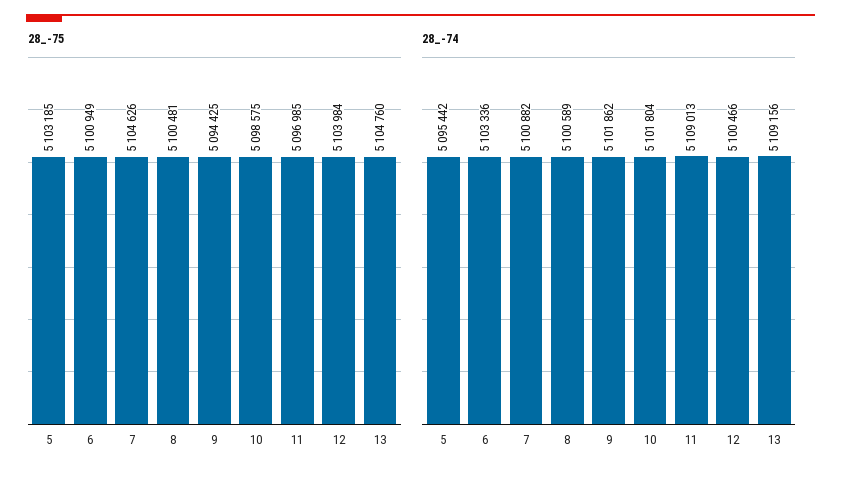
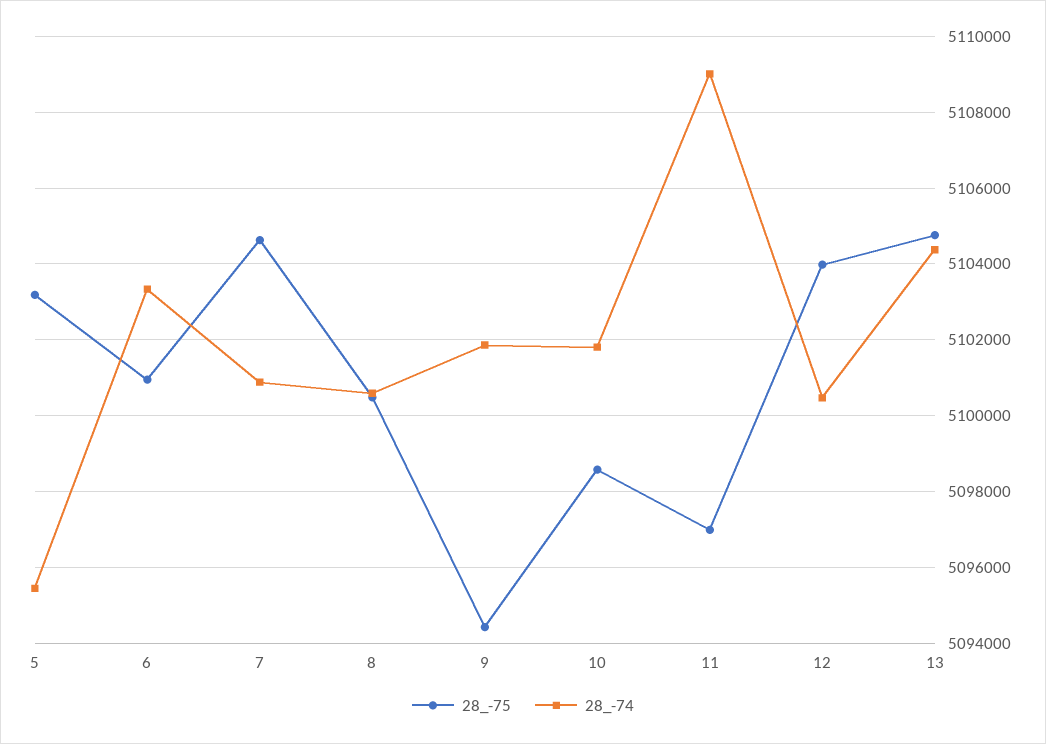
  {
    "28_-75": {
      "5": 5103185,
      "6": 5100949,
      "7": 5104626,
      "8": 5100481,
      "9": 5094425,
      "10": 5098575,
      "11": 5096985,
      "12": 5103984,
      "13": 5104760
    },
    "28_-74": {
      "5": 5095442,
      "6": 5103336,
      "7": 5100882,
      "8": 5100589,
      "9": 5101862,
      "10": 5101804,
      "11": 5109013,
      "12": 5100466,
-     "13": 5109156
+     "13": 5104400
    }
  }

